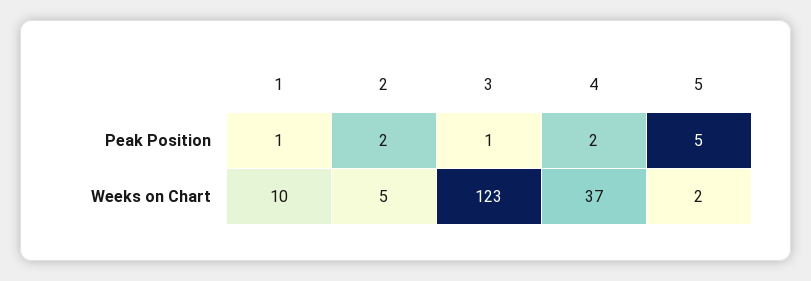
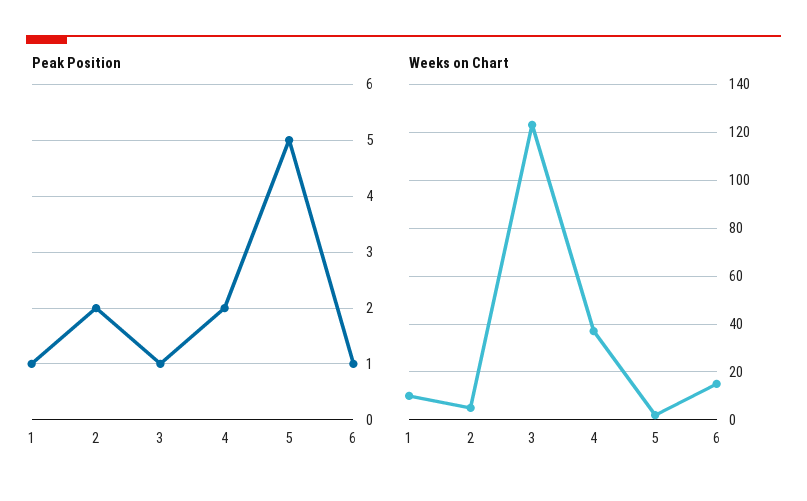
  {
    "Peak Position": {
      "1": 1,
      "2": 2,
      "3": 1,
      "4": 2,
-     "5": 5
+     "5": 5,
+     "6": 1
    },
    "Weeks on Chart": {
      "1": 10,
      "2": 5,
      "3": 123,
      "4": 37,
-     "5": 2
+     "5": 2,
+     "6": 15
    }
  }

